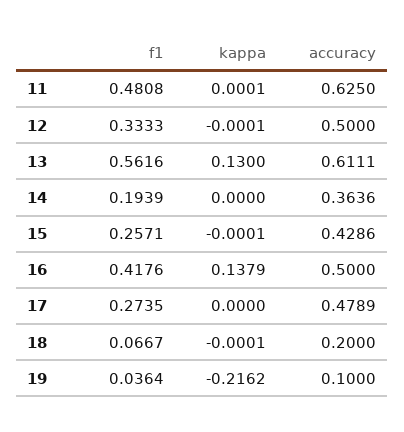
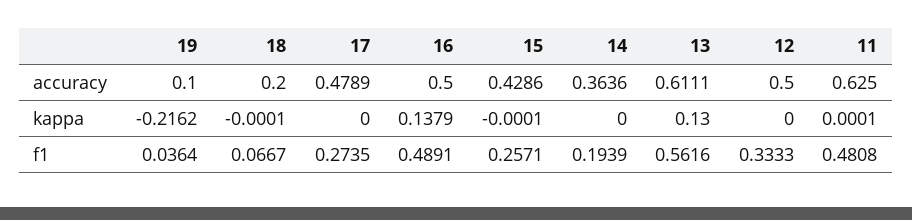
  {
    "f1": {
      "11": 0.4808,
      "12": 0.3333,
      "13": 0.5616,
      "14": 0.1939,
      "15": 0.2571,
-     "16": 0.4176,
+     "16": 0.4891,
      "17": 0.2735,
      "18": 0.0667,
      "19": 0.0364
    },
    "kappa": {
      "11": 0.0001,
-     "12": -0.0001,
+     "12": 0,
      "13": 0.13,
      "14": 0,
      "15": -0.0001,
      "16": 0.1379,
      "17": 0,
      "18": -0.0001,
      "19": -0.2162
    },
    "accuracy": {
      "11": 0.625,
      "12": 0.5,
      "13": 0.6111,
      "14": 0.3636,
      "15": 0.4286,
      "16": 0.5,
      "17": 0.4789,
      "18": 0.2,
      "19": 0.1
    }
  }

